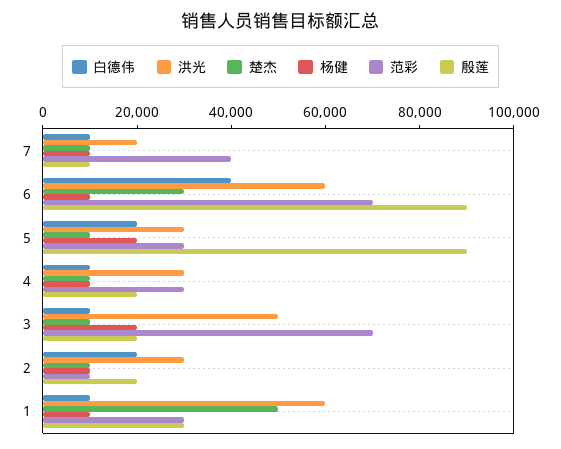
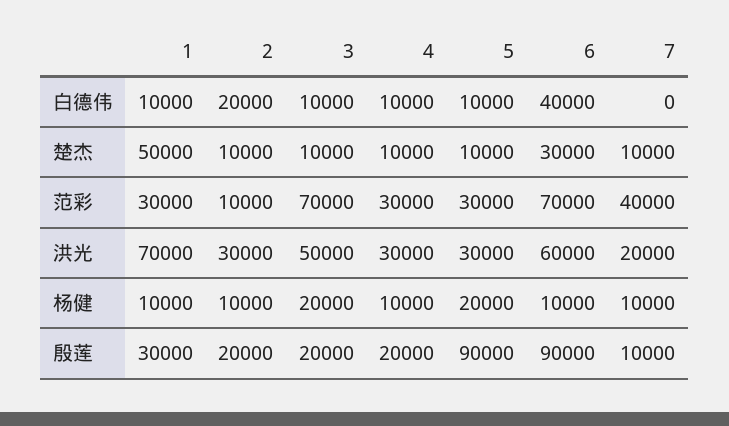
  {
    "白德伟": {
-     "7": 10000,
+     "7": 0,
      "6": 40000,
-     "5": 20000,
+     "5": 10000,
      "4": 10000,
      "3": 10000,
      "2": 20000,
      "1": 10000
    },
    "洪光": {
      "7": 20000,
      "6": 60000,
      "5": 30000,
      "4": 30000,
      "3": 50000,
      "2": 30000,
-     "1": 60000
+     "1": 70000
    },
    "楚杰": {
      "7": 10000,
      "6": 30000,
      "5": 10000,
      "4": 10000,
      "3": 10000,
      "2": 10000,
      "1": 50000
    },
    "杨健": {
      "7": 10000,
      "6": 10000,
      "5": 20000,
      "4": 10000,
      "3": 20000,
      "2": 10000,
      "1": 10000
    },
    "范彩": {
      "7": 40000,
      "6": 70000,
      "5": 30000,
      "4": 30000,
      "3": 70000,
      "2": 10000,
      "1": 30000
    },
    "殷莲": {
      "7": 10000,
      "6": 90000,
      "5": 90000,
      "4": 20000,
      "3": 20000,
      "2": 20000,
      "1": 30000
    }
  }

